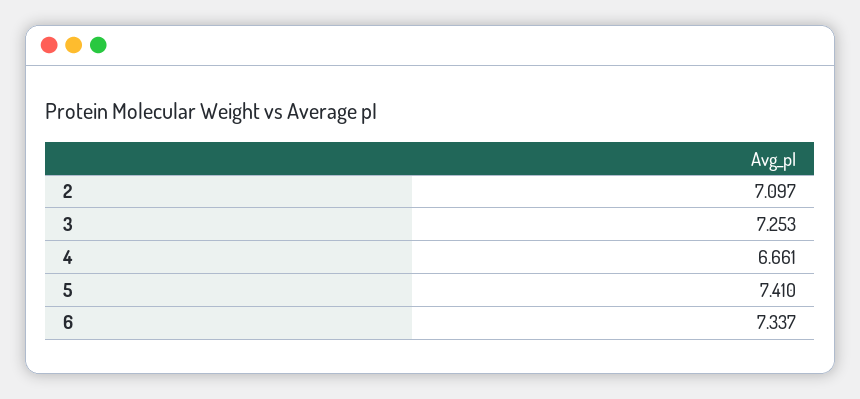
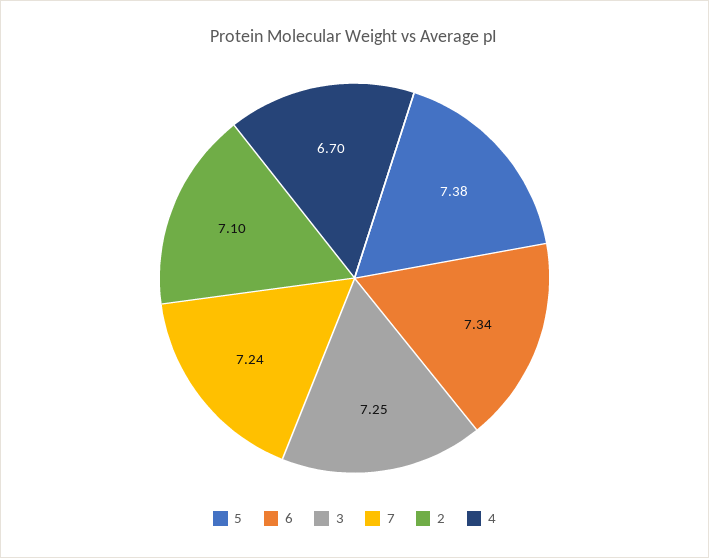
  {
    "2": 7.097,
    "3": 7.253,
-   "4": 6.661,
+   "4": 6.7,
-   "5": 7.41,
+   "5": 7.38,
-   "6": 7.337
+   "6": 7.337,
+   "7": 7.24
  }

